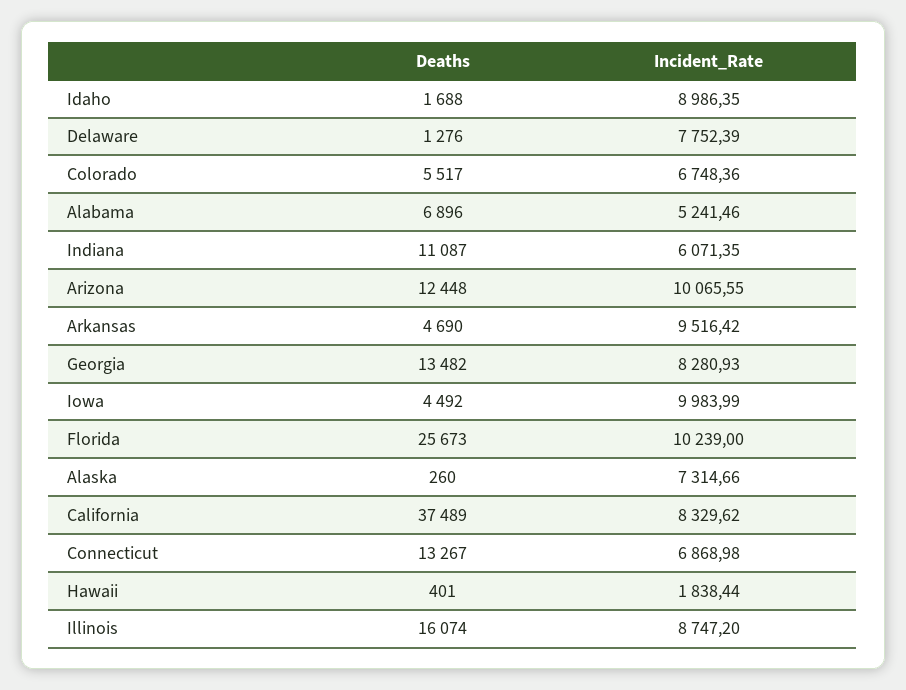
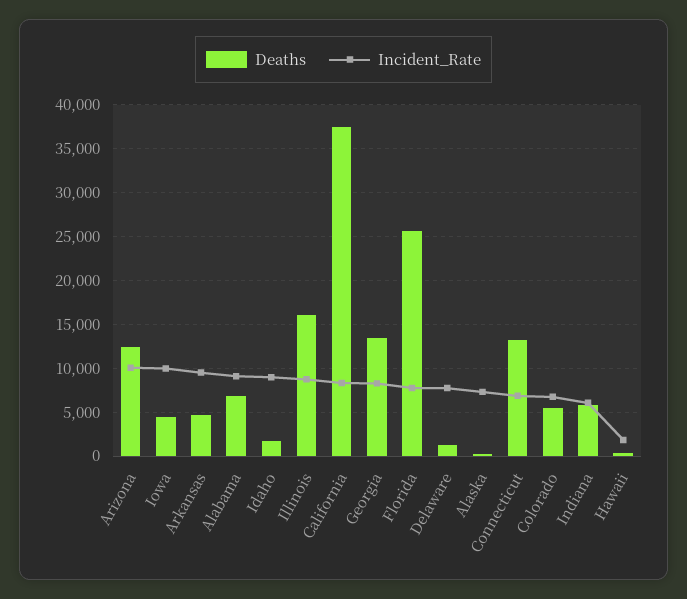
  {
    "Deaths": {
      "Idaho": 1688,
      "Delaware": 1276,
      "Colorado": 5517,
      "Alabama": 6896,
-     "Indiana": 11087,
+     "Indiana": 6000,
      "Arizona": 12448,
      "Arkansas": 4690,
      "Georgia": 13482,
      "Iowa": 4492,
      "Florida": 25673,
      "Alaska": 260,
      "California": 37489,
      "Connecticut": 13267,
      "Hawaii": 401,
      "Illinois": 16074
    },
    "Incident_Rate": {
      "Idaho": 8986.35,
      "Delaware": 7752.39,
      "Colorado": 6748.36,
-     "Alabama": 5241.46,
+     "Alabama": 9000,
      "Indiana": 6071.35,
      "Arizona": 10065.55,
      "Arkansas": 9516.42,
      "Georgia": 8280.93,
      "Iowa": 9983.99,
-     "Florida": 10239,
+     "Florida": 8000,
      "Alaska": 7314.66,
      "California": 8329.62,
      "Connecticut": 6868.98,
      "Hawaii": 1838.44,
      "Illinois": 8747.2
    }
  }

